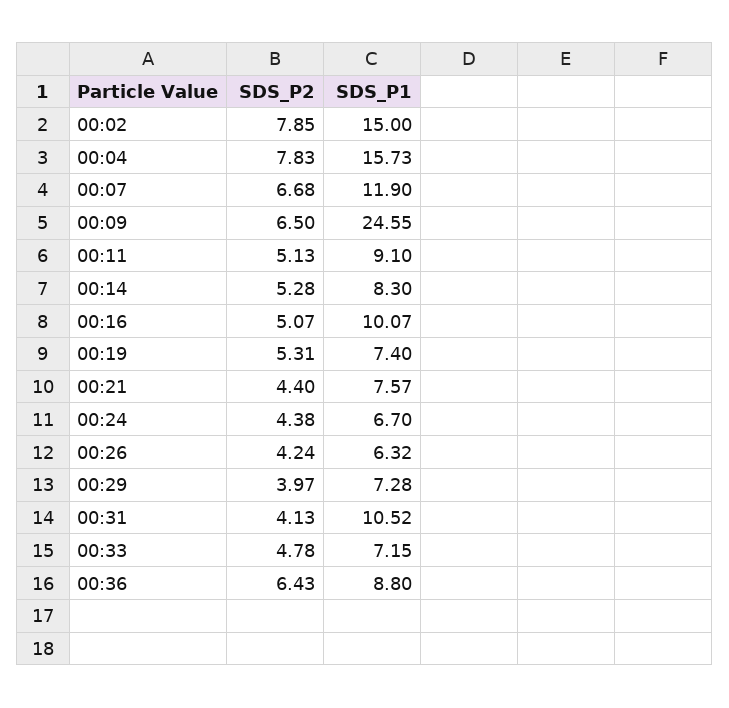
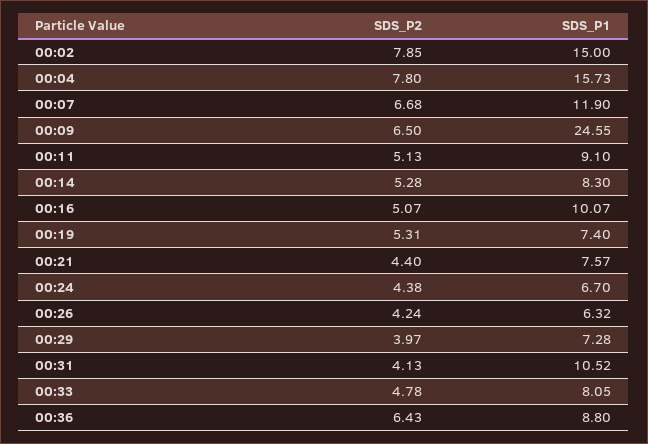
  {
    "SDS_P2": {
      "00:02": 7.85,
-     "00:04": 7.83,
+     "00:04": 7.8,
      "00:07": 6.68,
      "00:09": 6.5,
      "00:11": 5.13,
      "00:14": 5.28,
      "00:16": 5.07,
      "00:19": 5.31,
      "00:21": 4.4,
      "00:24": 4.38,
      "00:26": 4.24,
      "00:29": 3.97,
      "00:31": 4.13,
      "00:33": 4.78,
      "00:36": 6.43
    },
    "SDS_P1": {
      "00:02": 15,
      "00:04": 15.73,
      "00:07": 11.9,
      "00:09": 24.55,
      "00:11": 9.1,
      "00:14": 8.3,
      "00:16": 10.07,
      "00:19": 7.4,
      "00:21": 7.57,
      "00:24": 6.7,
      "00:26": 6.32,
      "00:29": 7.28,
      "00:31": 10.52,
-     "00:33": 7.15,
+     "00:33": 8.05,
      "00:36": 8.8
    }
  }

